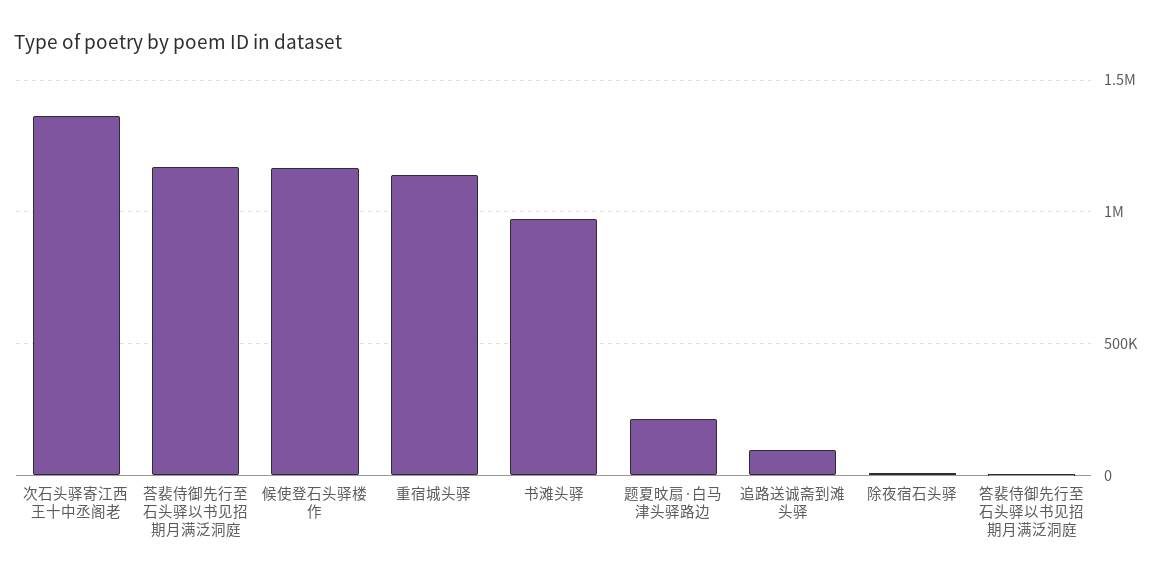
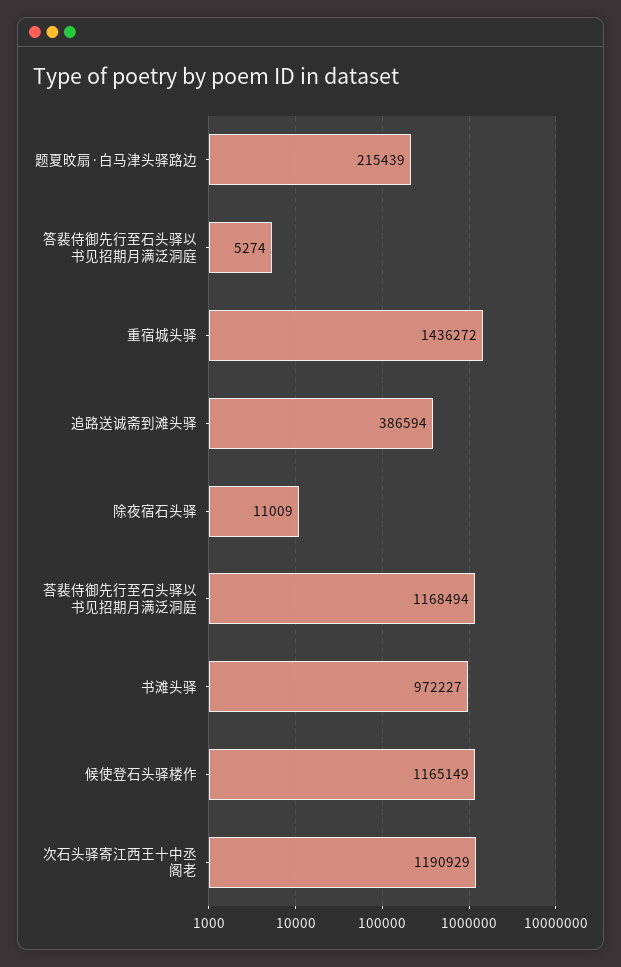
  {
-   "次石头驿寄江西王十中丞阁老": 1350000,
+   "次石头驿寄江西王十中丞阁老": 1190929,
    "荅裴侍御先行至石头驿以书见招期月满泛洞庭": 1168494,
    "候使登石头驿楼作": 1165149,
-   "重宿城头驿": 1150000,
+   "重宿城头驿": 1436272,
    "书滩头驿": 972227,
    "题夏旼扇·白马津头驿路边": 215439,
-   "追路送诚斋到滩头驿": 100000,
+   "追路送诚斋到滩头驿": 386594,
    "除夜宿石头驿": 11009,
    "答裴侍御先行至石头驿以书见招期月满泛洞庭": 5274
  }

